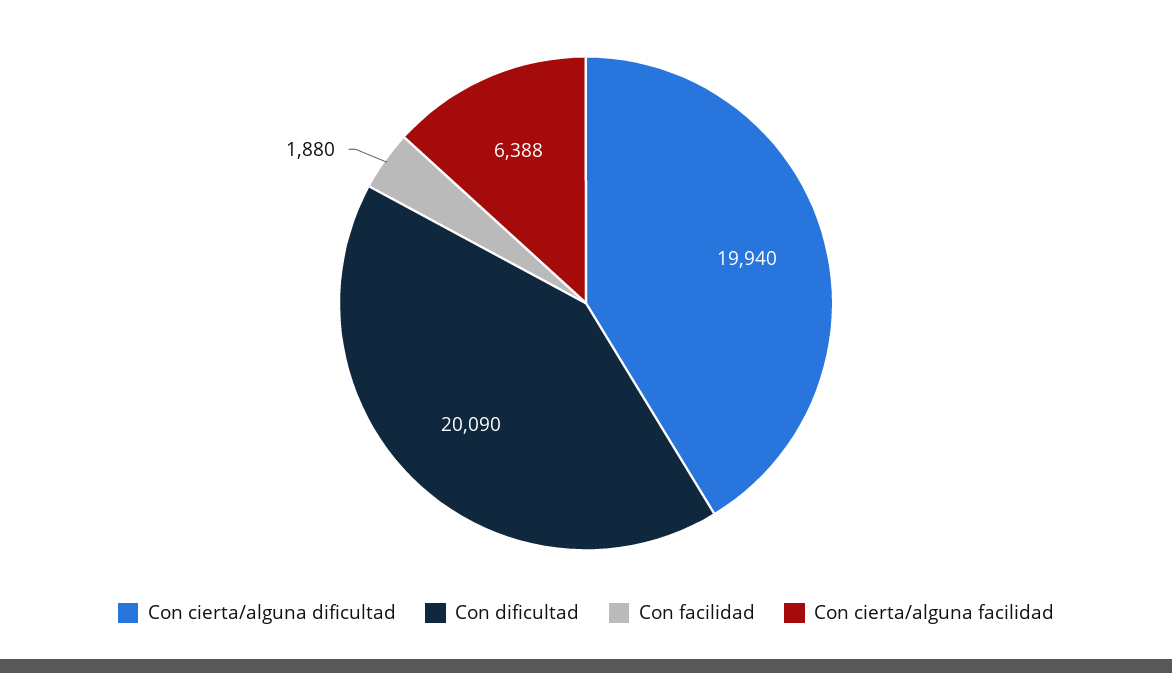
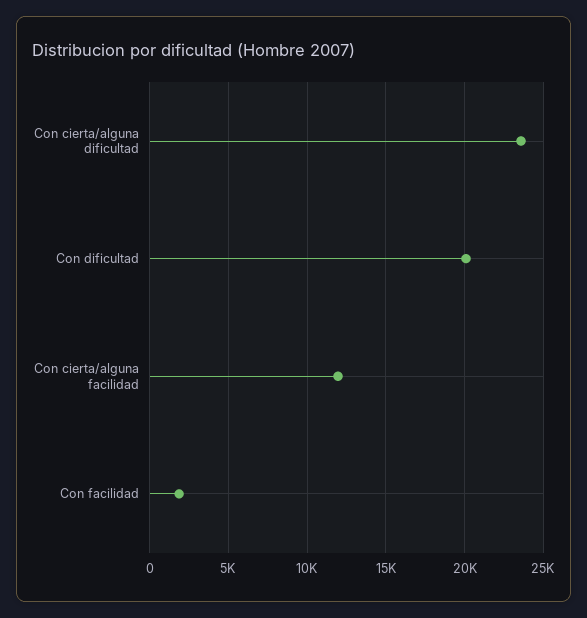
  {
-   "Con cierta/alguna dificultad": 19940,
+   "Con cierta/alguna dificultad": 23500,
    "Con dificultad": 20090,
    "Con facilidad": 1880,
-   "Con cierta/alguna facilidad": 6388
+   "Con cierta/alguna facilidad": 12000
  }

